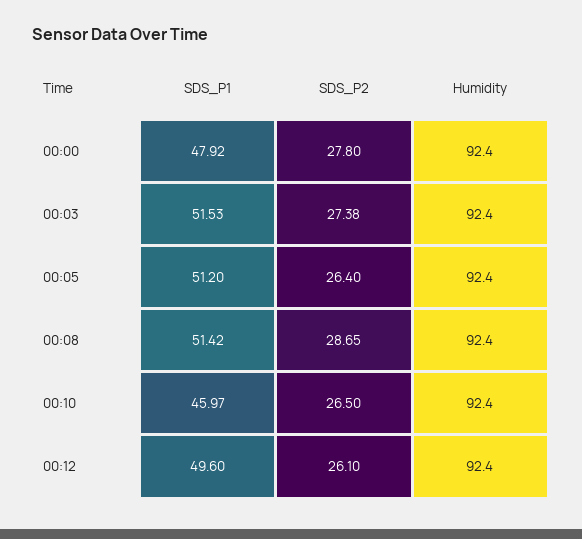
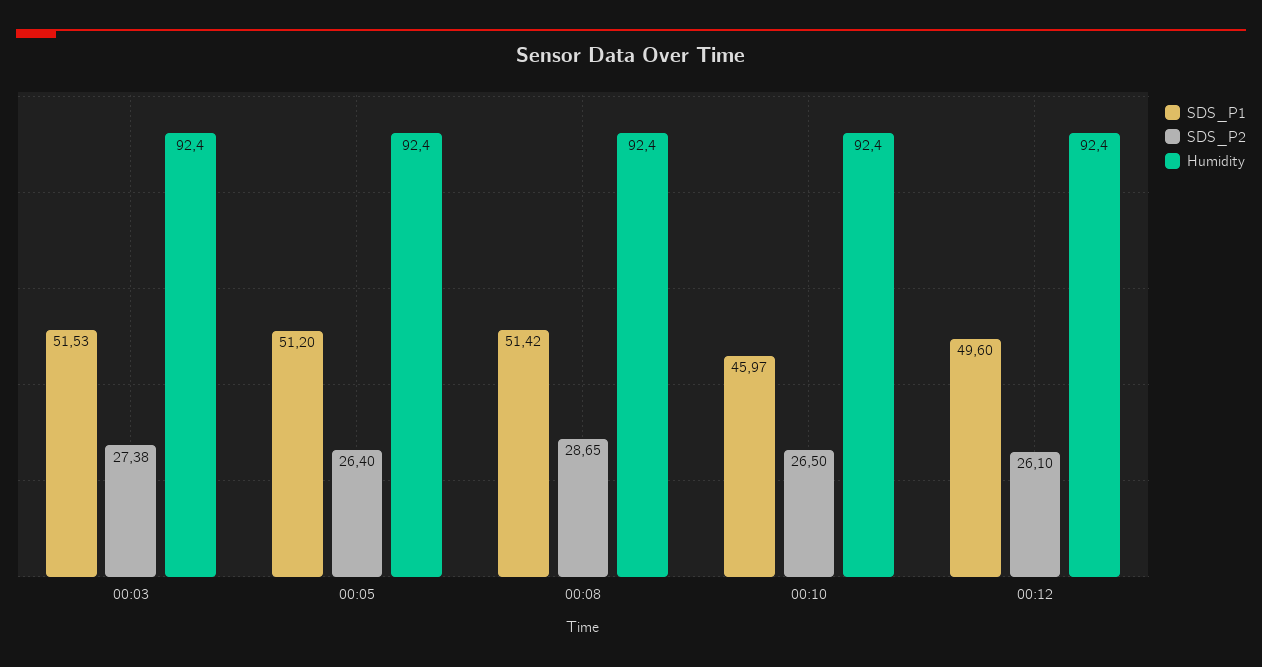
  {
    "SDS_P1": {
-     "00:00": 47.92,
      "00:03": 51.53,
      "00:05": 51.2,
      "00:08": 51.42,
      "00:10": 45.97,
      "00:12": 49.6
    },
    "SDS_P2": {
-     "00:00": 27.8,
      "00:03": 27.38,
      "00:05": 26.4,
      "00:08": 28.65,
      "00:10": 26.5,
      "00:12": 26.1
    },
    "Humidity": {
-     "00:00": 92.4,
      "00:03": 92.4,
      "00:05": 92.4,
      "00:08": 92.4,
      "00:10": 92.4,
      "00:12": 92.4
    }
  }

